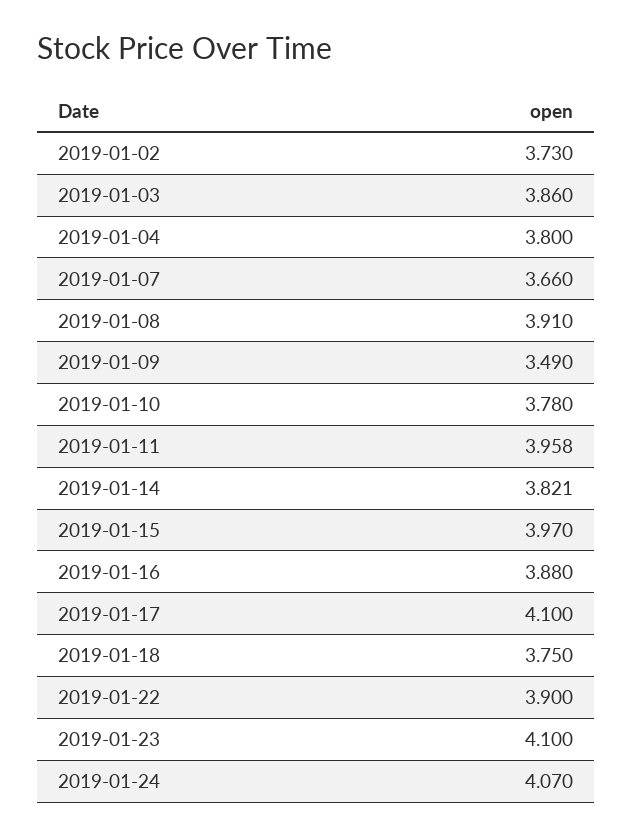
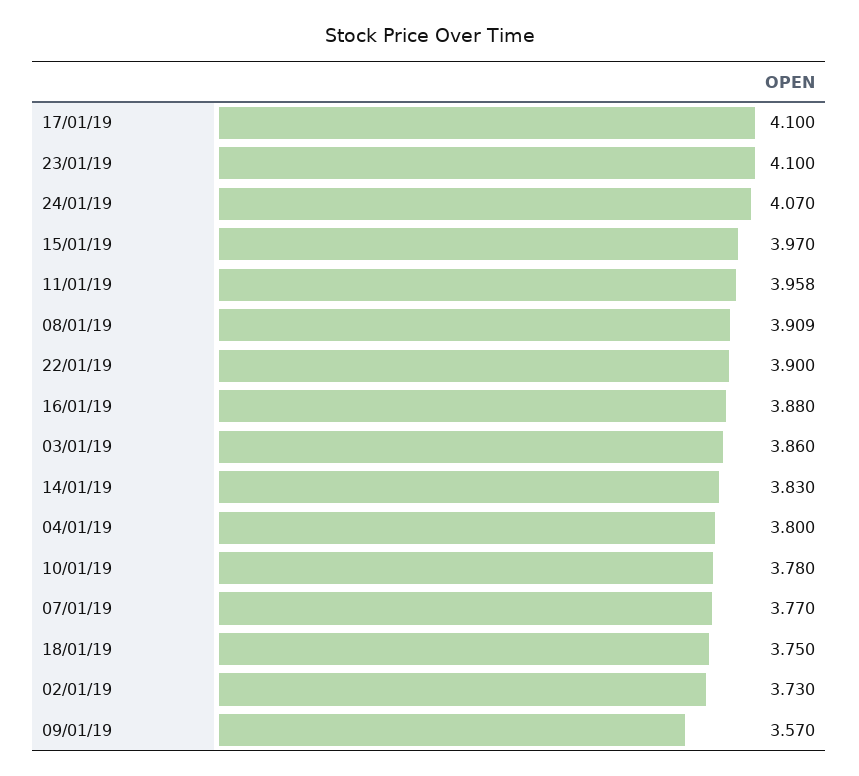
  {
    "2019-01-02": 3.73,
    "2019-01-03": 3.86,
    "2019-01-04": 3.8,
-   "2019-01-07": 3.66,
+   "2019-01-07": 3.77,
-   "2019-01-08": 3.91,
+   "2019-01-08": 3.909,
-   "2019-01-09": 3.49,
+   "2019-01-09": 3.57,
    "2019-01-10": 3.78,
    "2019-01-11": 3.958,
-   "2019-01-14": 3.821,
+   "2019-01-14": 3.83,
    "2019-01-15": 3.97,
    "2019-01-16": 3.88,
    "2019-01-17": 4.1,
    "2019-01-18": 3.75,
    "2019-01-22": 3.9,
    "2019-01-23": 4.1,
    "2019-01-24": 4.07
  }

